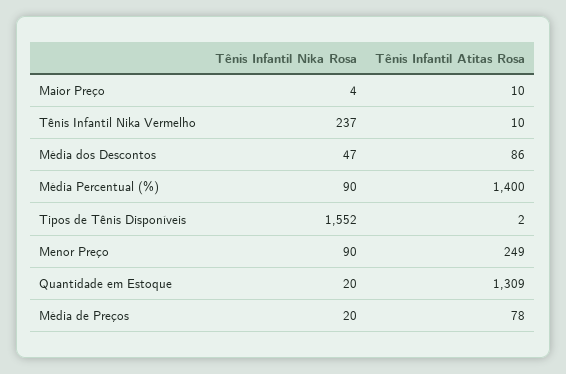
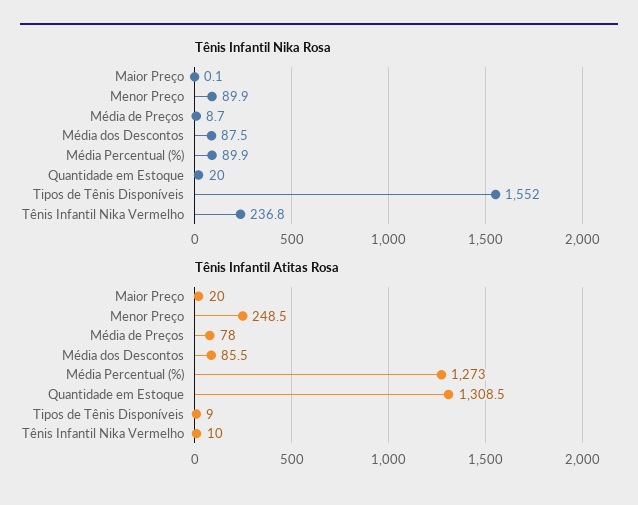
  {
    "Tênis Infantil Nika Rosa": {
-     "Maior Preço": 4,
+     "Maior Preço": 0.1,
      "Tênis Infantil Nika Vermelho": 236.8,
-     "Média dos Descontos": 47,
+     "Média dos Descontos": 87.5,
      "Média Percentual (%)": 89.9,
      "Tipos de Tênis Disponíveis": 1552,
      "Menor Preço": 89.9,
      "Quantidade em Estoque": 20,
-     "Média de Preços": 20
+     "Média de Preços": 8.7
    },
    "Tênis Infantil Atitas Rosa": {
-     "Maior Preço": 10,
+     "Maior Preço": 20,
      "Tênis Infantil Nika Vermelho": 10,
      "Média dos Descontos": 85.5,
-     "Média Percentual (%)": 1400,
+     "Média Percentual (%)": 1273,
-     "Tipos de Tênis Disponíveis": 2,
+     "Tipos de Tênis Disponíveis": 9,
      "Menor Preço": 248.5,
      "Quantidade em Estoque": 1308.5,
      "Média de Preços": 78
    }
  }

